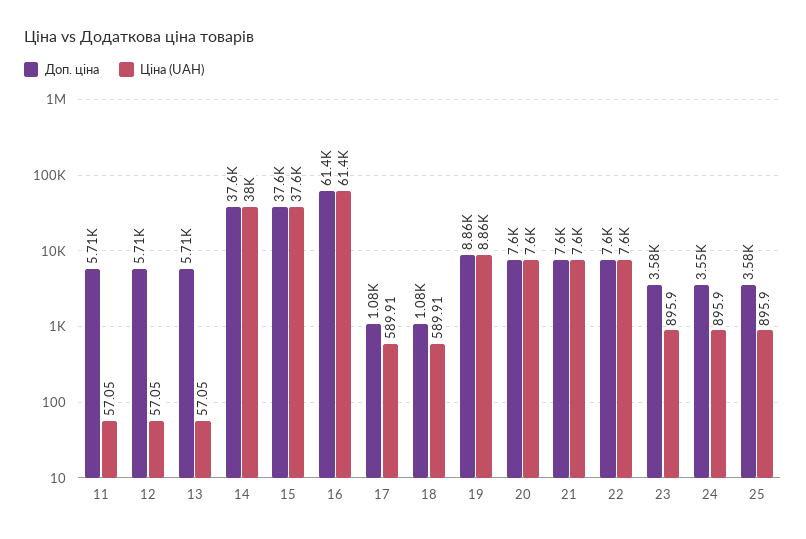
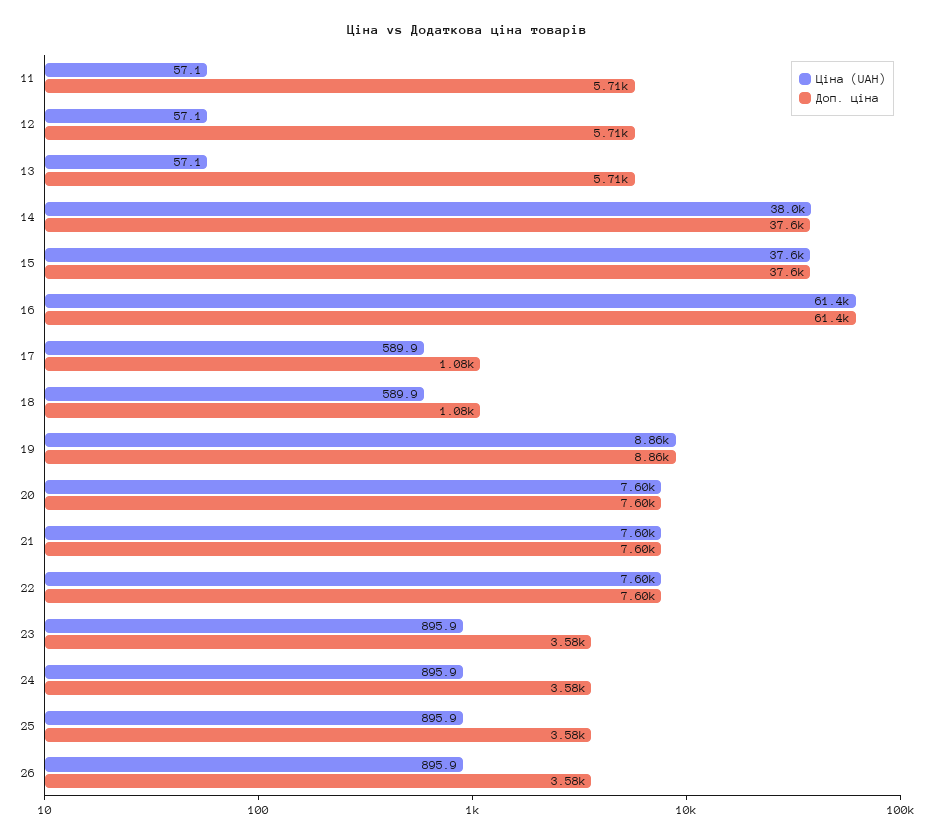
  {
    "Доп. ціна": {
      "11": 5710,
      "12": 5710,
      "13": 5710,
      "14": 37600,
      "15": 37600,
      "16": 61400,
      "17": 1080,
      "18": 1080,
      "19": 8860,
      "20": 7600,
      "21": 7600,
      "22": 7600,
      "23": 3580,
-     "24": 3550,
+     "24": 3580,
-     "25": 3580
+     "25": 3580,
+     "26": 3580
    },
    "Ціна (UAH)": {
      "11": 57.05,
      "12": 57.05,
      "13": 57.05,
      "14": 38000,
      "15": 37600,
      "16": 61400,
      "17": 589.91,
      "18": 589.91,
      "19": 8860,
      "20": 7600,
      "21": 7600,
      "22": 7600,
      "23": 895.9,
      "24": 895.9,
-     "25": 895.9
+     "25": 895.9,
+     "26": 895.9
    }
  }

